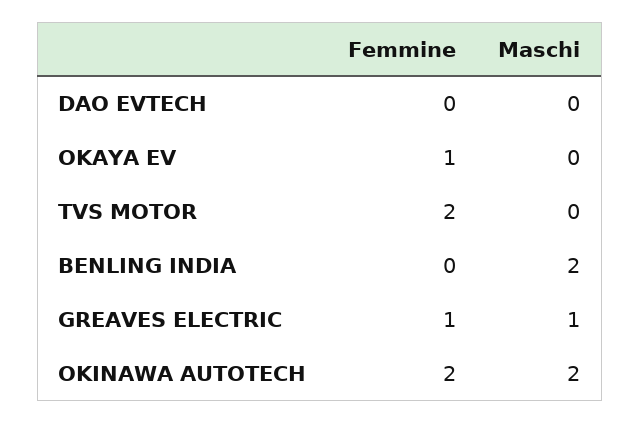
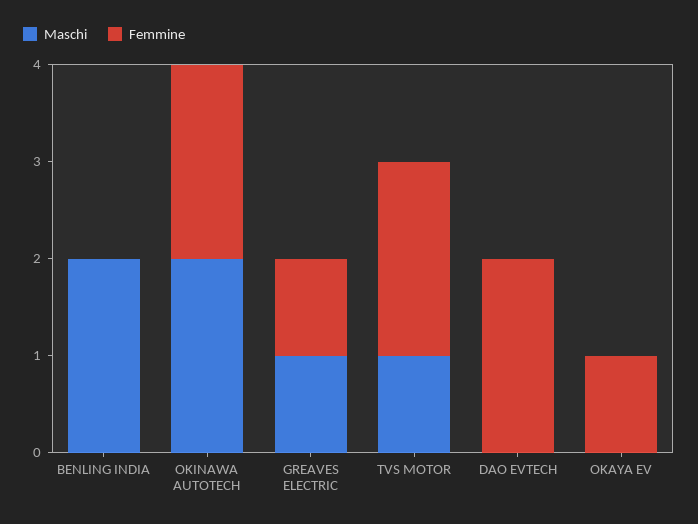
  {
    "Femmine": {
-     "DAO EVTECH": 0,
+     "DAO EVTECH": 2,
      "OKAYA EV": 1,
      "TVS MOTOR": 2,
      "BENLING INDIA": 0,
      "GREAVES ELECTRIC": 1,
      "OKINAWA AUTOTECH": 2
    },
    "Maschi": {
      "DAO EVTECH": 0,
      "OKAYA EV": 0,
-     "TVS MOTOR": 0,
+     "TVS MOTOR": 1,
      "BENLING INDIA": 2,
      "GREAVES ELECTRIC": 1,
      "OKINAWA AUTOTECH": 2
    }
  }

